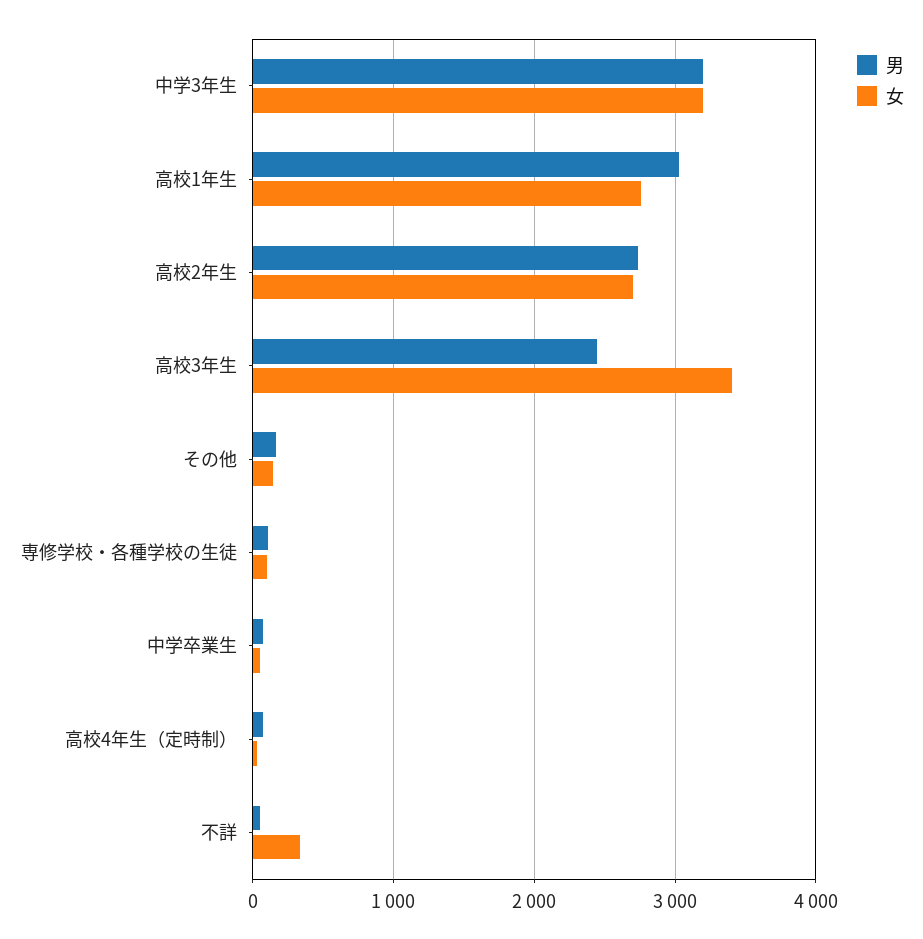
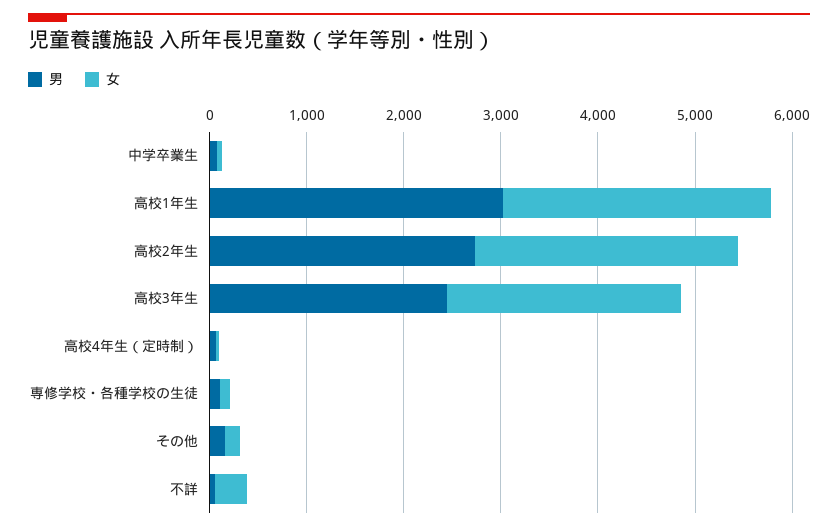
  {
    "男": {
-     "中学3年生": 3200,
      "高校1年生": 3000,
      "高校2年生": 2700,
      "高校3年生": 2400,
      "その他": 200,
      "専修学校・各種学校の生徒": 100,
      "中学卒業生": 100,
      "高校4年生（定時制）": 100,
      "不詳": 100
    },
    "女": {
-     "中学3年生": 3200,
      "高校1年生": 2800,
      "高校2年生": 2700,
-     "高校3年生": 3400,
+     "高校3年生": 2400,
      "その他": 100,
      "専修学校・各種学校の生徒": 100,
      "中学卒業生": 100,
      "高校4年生（定時制）": 0,
      "不詳": 300
    }
  }

